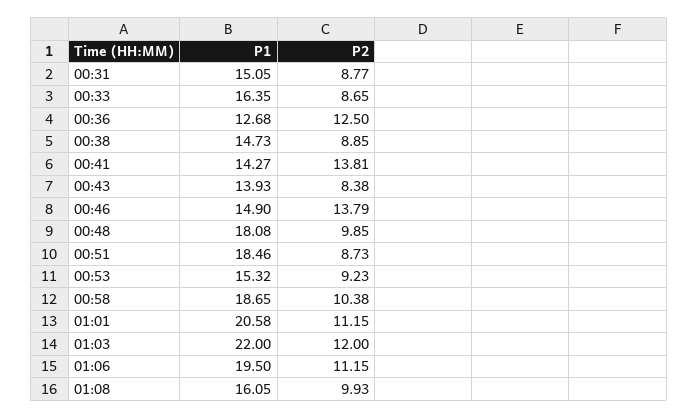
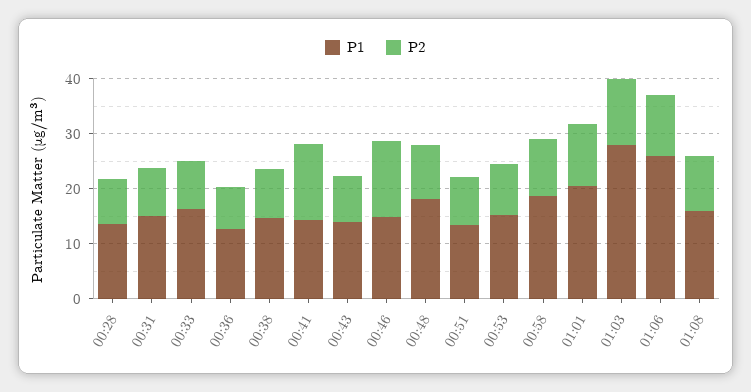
  {
    "P1": {
      "00:31": 15.05,
      "00:33": 16.35,
      "00:36": 12.68,
      "00:38": 14.73,
      "00:41": 14.27,
      "00:43": 13.93,
      "00:46": 14.9,
      "00:48": 18.08,
-     "00:51": 18.46,
+     "00:51": 14,
      "00:53": 15.32,
      "00:58": 18.65,
      "01:01": 20.58,
-     "01:03": 22,
+     "01:03": 28,
-     "01:06": 19.5,
+     "01:06": 26,
-     "01:08": 16.05
+     "01:08": 16.05,
+     "00:28": 14
    },
    "P2": {
      "00:31": 8.77,
      "00:33": 8.65,
-     "00:36": 12.5,
+     "00:36": 8,
      "00:38": 8.85,
      "00:41": 13.81,
      "00:43": 8.38,
      "00:46": 13.79,
      "00:48": 9.85,
      "00:51": 8.73,
      "00:53": 9.23,
      "00:58": 10.38,
      "01:01": 11.15,
      "01:03": 12,
      "01:06": 11.15,
-     "01:08": 9.93
+     "01:08": 9.93,
+     "00:28": 8
    }
  }

